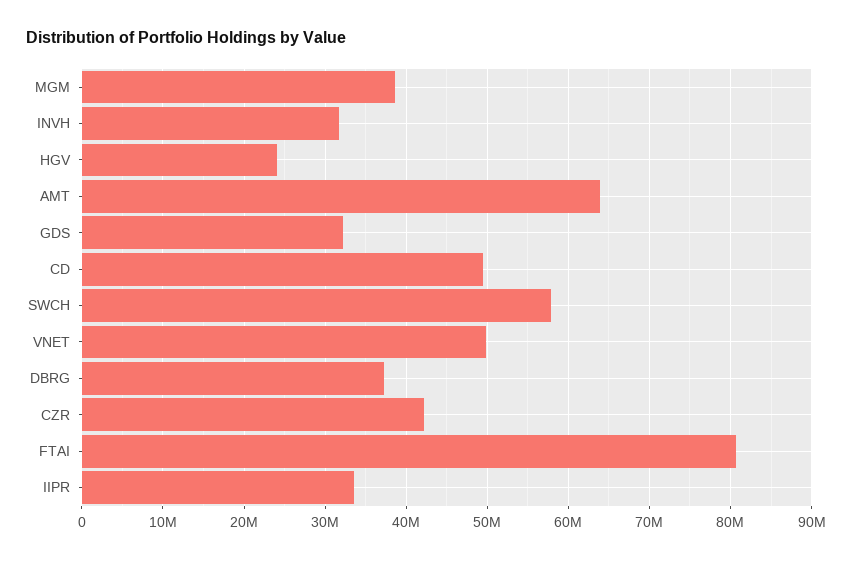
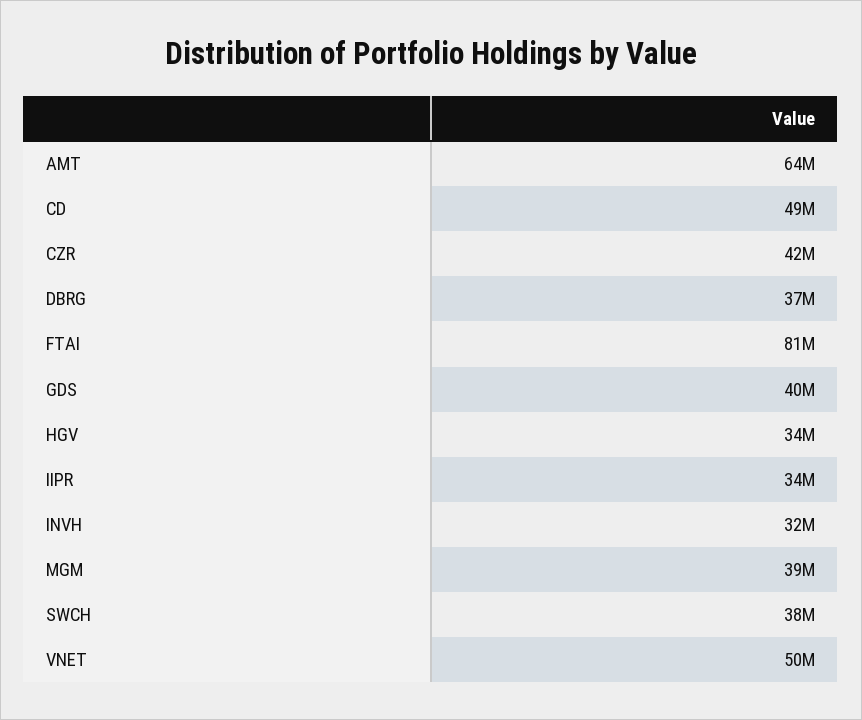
  {
    "MGM": 39000000,
    "INVH": 32000000,
-   "HGV": 24000000,
+   "HGV": 34000000,
    "AMT": 64000000,
-   "GDS": 32000000,
+   "GDS": 40000000,
    "CD": 49000000,
-   "SWCH": 58000000,
+   "SWCH": 38000000,
    "VNET": 50000000,
    "DBRG": 37000000,
    "CZR": 42000000,
    "FTAI": 81000000,
    "IIPR": 34000000
  }

